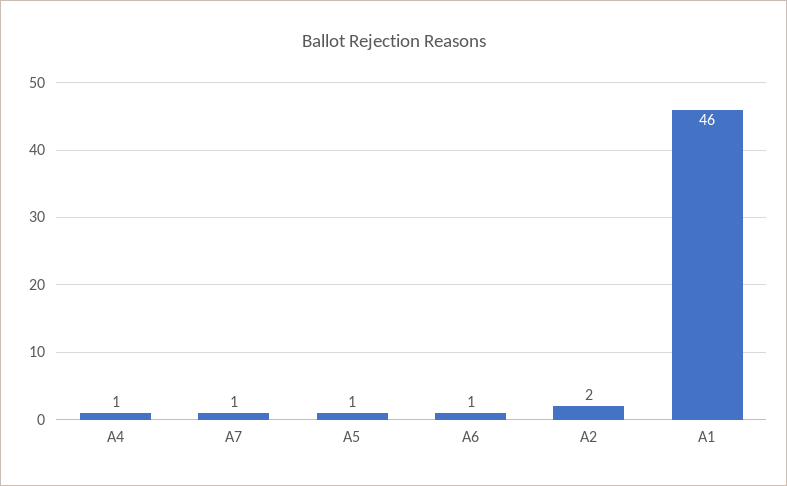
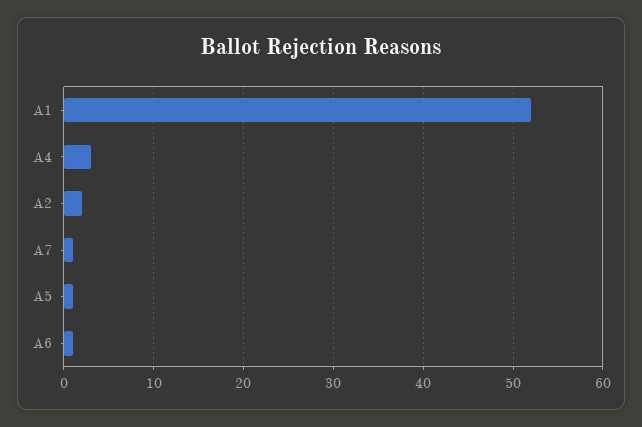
  {
-   "A4": 1,
+   "A4": 3,
    "A7": 1,
    "A5": 1,
    "A6": 1,
    "A2": 2,
-   "A1": 46
+   "A1": 52
  }

